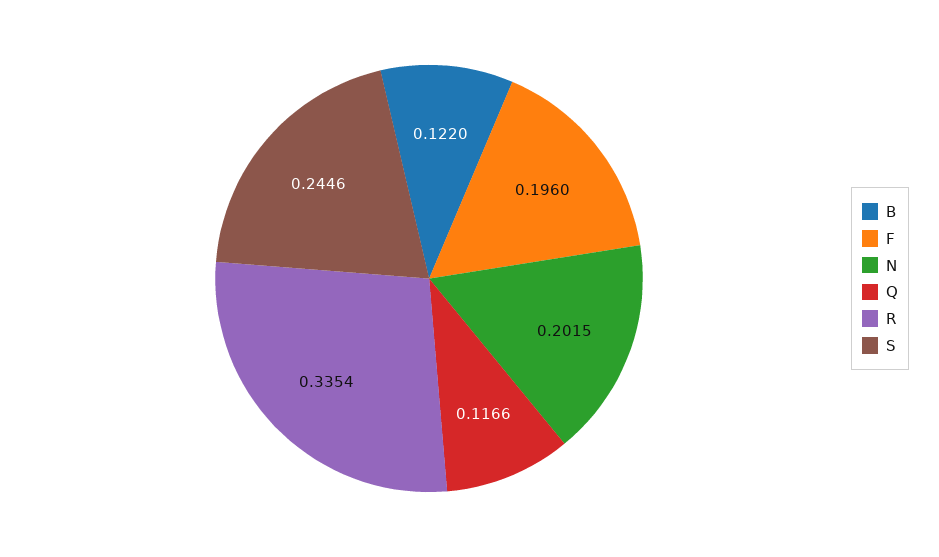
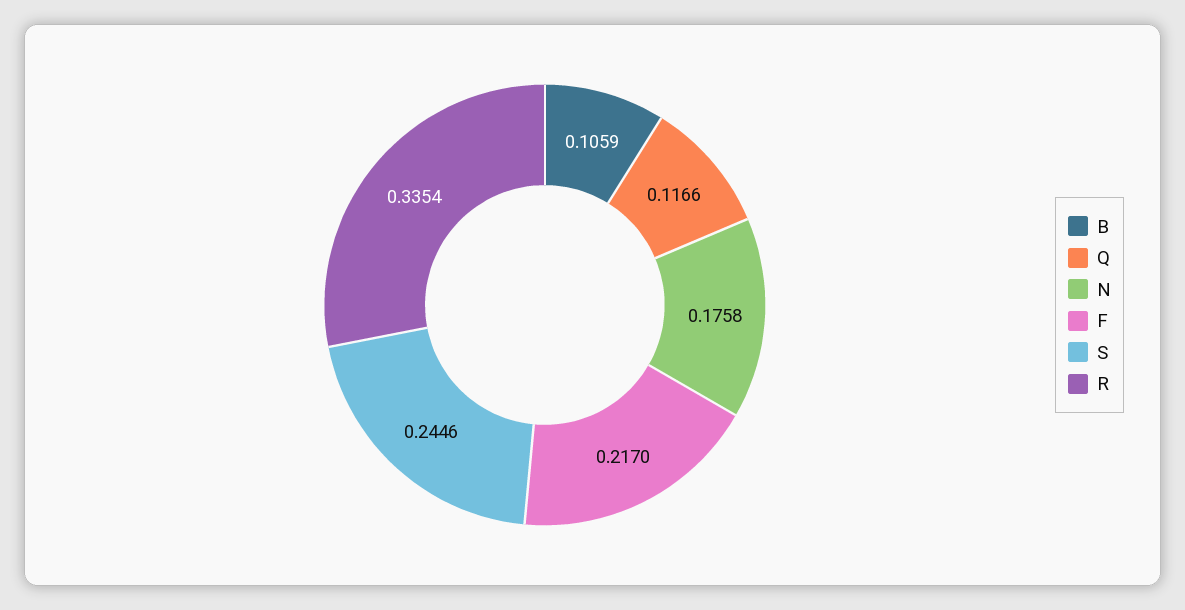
  {
-   "B": 0.122,
+   "B": 0.1059,
-   "F": 0.196,
+   "F": 0.217,
-   "N": 0.2015,
+   "N": 0.1758,
    "Q": 0.1166,
    "R": 0.3354,
    "S": 0.2446
  }

